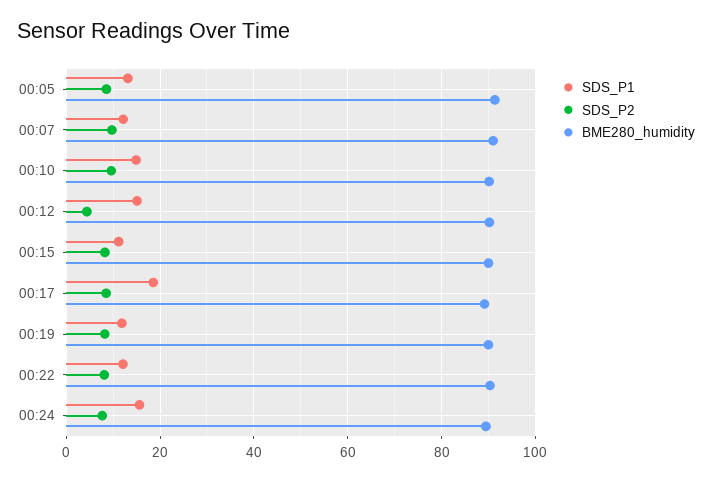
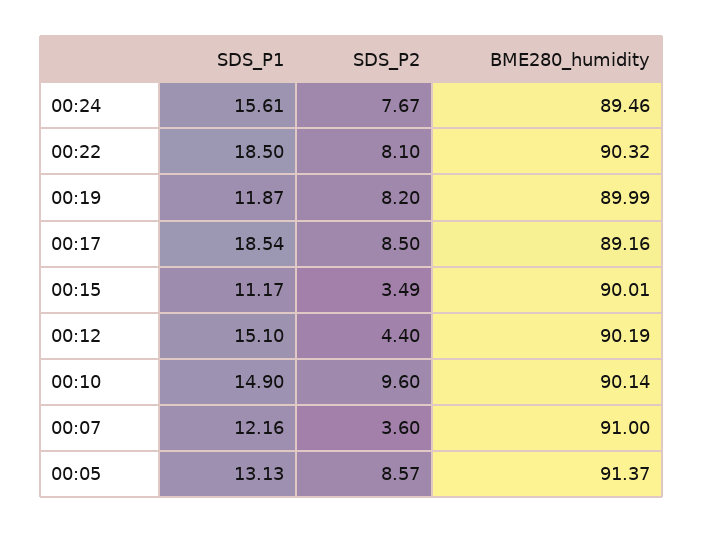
  {
    "SDS_P1": {
      "00:05": 13.13,
      "00:07": 12.16,
      "00:10": 14.9,
      "00:12": 15.1,
      "00:15": 11.17,
      "00:17": 18.54,
      "00:19": 11.87,
-     "00:22": 12,
+     "00:22": 18.5,
      "00:24": 15.61
    },
    "SDS_P2": {
      "00:05": 8.57,
-     "00:07": 10,
+     "00:07": 3.6,
      "00:10": 9.6,
      "00:12": 4.4,
-     "00:15": 8,
+     "00:15": 3.49,
      "00:17": 8.5,
      "00:19": 8.2,
      "00:22": 8.1,
      "00:24": 7.67
    },
    "BME280_humidity": {
      "00:05": 91.37,
      "00:07": 91,
      "00:10": 90.14,
      "00:12": 90.19,
      "00:15": 90.01,
      "00:17": 89.16,
      "00:19": 89.99,
      "00:22": 90.32,
      "00:24": 89.46
    }
  }

